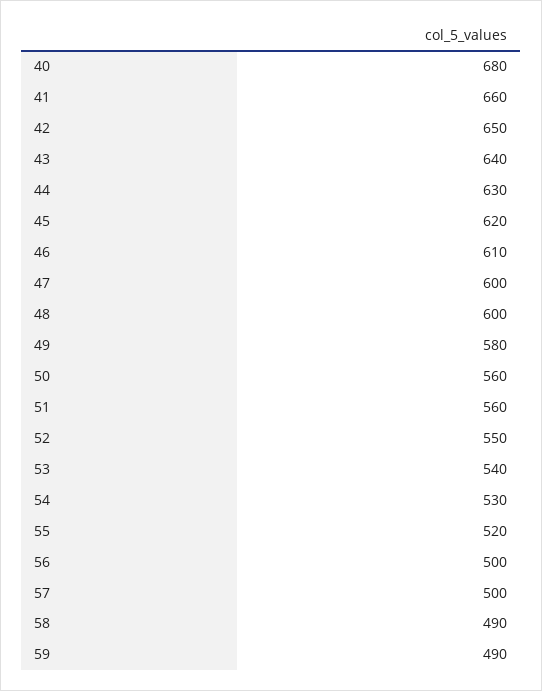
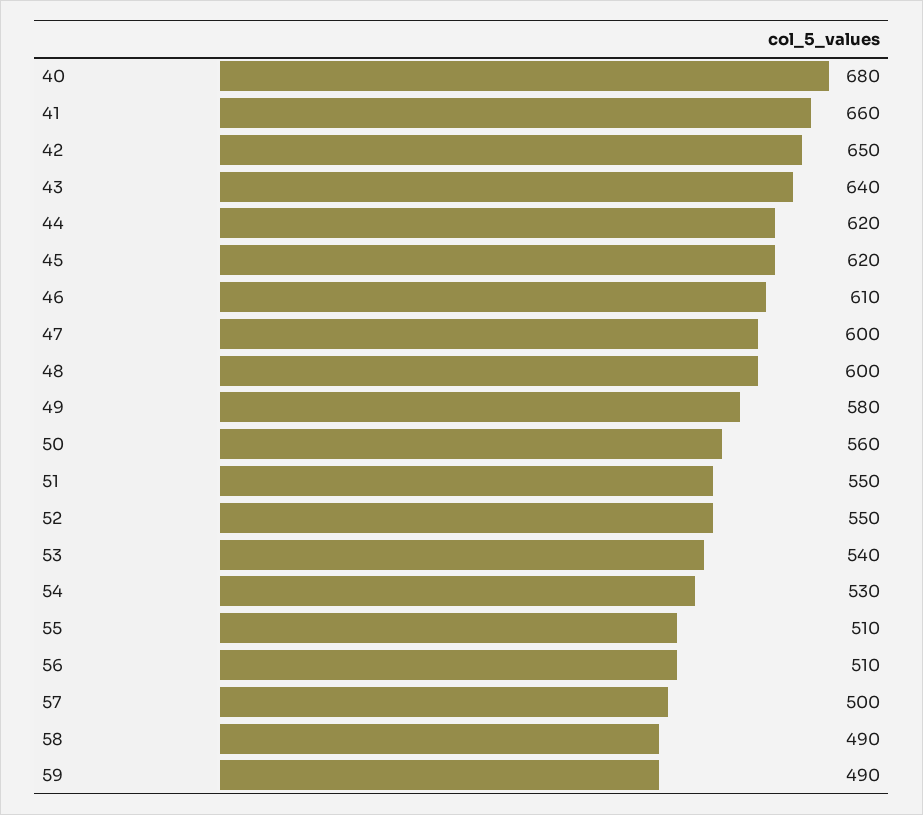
  {
    "40": 680,
    "41": 660,
    "42": 650,
    "43": 640,
-   "44": 630,
+   "44": 620,
    "45": 620,
    "46": 610,
    "47": 600,
    "48": 600,
    "49": 580,
    "50": 560,
-   "51": 560,
+   "51": 550,
    "52": 550,
    "53": 540,
    "54": 530,
-   "55": 520,
+   "55": 510,
-   "56": 500,
+   "56": 510,
    "57": 500,
    "58": 490,
    "59": 490
  }

